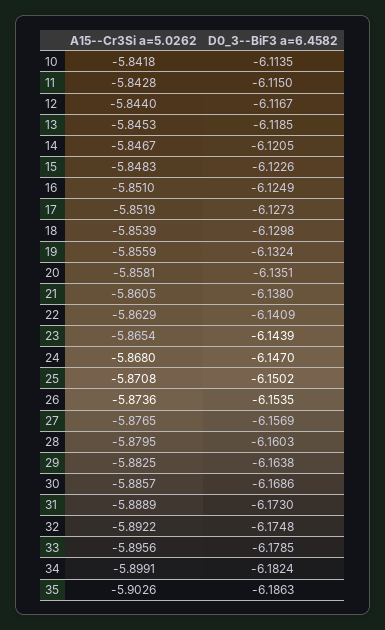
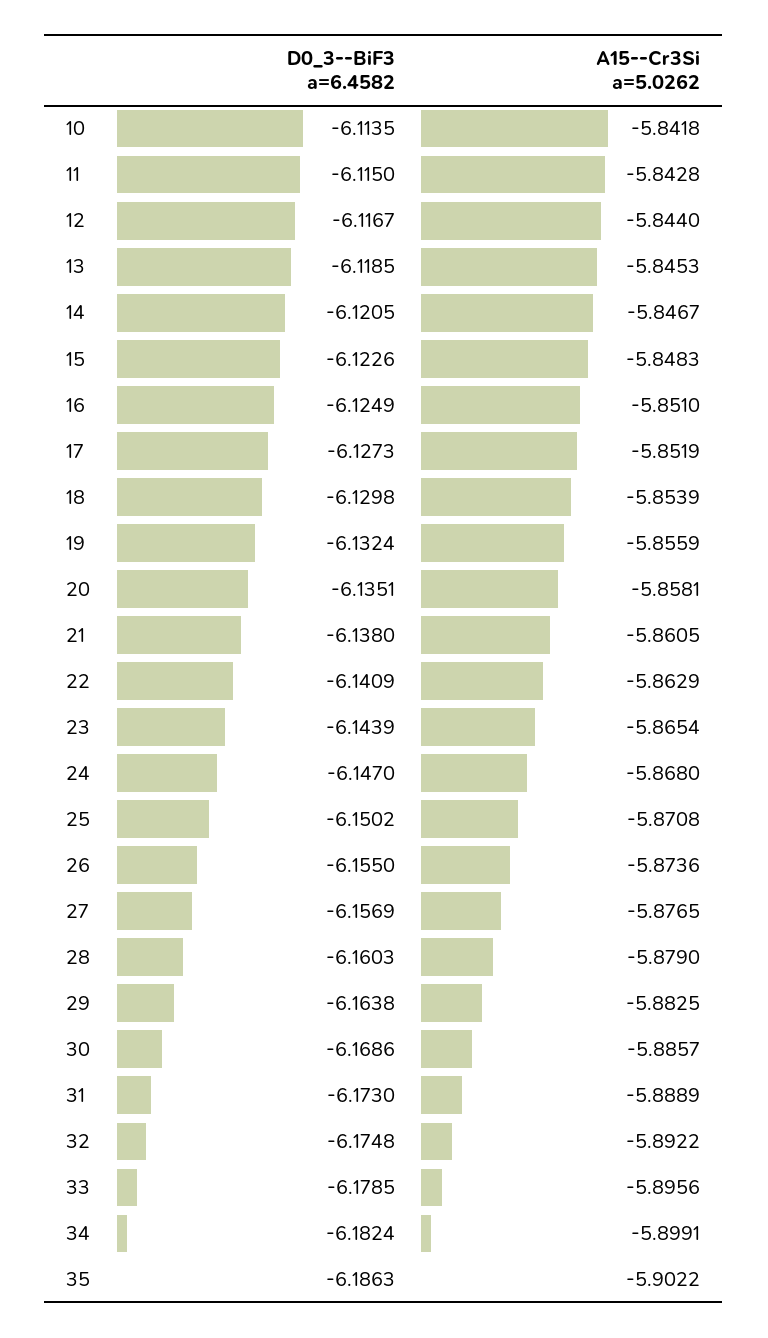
  {
    "A15--Cr3Si a=5.0262": {
      "10": -5.8418,
      "11": -5.8428,
      "12": -5.844,
      "13": -5.8453,
      "14": -5.8467,
      "15": -5.8483,
      "16": -5.851,
      "17": -5.8519,
      "18": -5.8539,
      "19": -5.8559,
      "20": -5.8581,
      "21": -5.8605,
      "22": -5.8629,
      "23": -5.8654,
      "24": -5.868,
      "25": -5.8708,
      "26": -5.8736,
      "27": -5.8765,
-     "28": -5.8795,
+     "28": -5.879,
      "29": -5.8825,
      "30": -5.8857,
      "31": -5.8889,
      "32": -5.8922,
      "33": -5.8956,
      "34": -5.8991,
-     "35": -5.9026
+     "35": -5.9022
    },
    "D0_3--BiF3 a=6.4582": {
      "10": -6.1135,
      "11": -6.115,
      "12": -6.1167,
      "13": -6.1185,
      "14": -6.1205,
      "15": -6.1226,
      "16": -6.1249,
      "17": -6.1273,
      "18": -6.1298,
      "19": -6.1324,
      "20": -6.1351,
      "21": -6.138,
      "22": -6.1409,
      "23": -6.1439,
      "24": -6.147,
      "25": -6.1502,
-     "26": -6.1535,
+     "26": -6.155,
      "27": -6.1569,
      "28": -6.1603,
      "29": -6.1638,
      "30": -6.1686,
      "31": -6.173,
      "32": -6.1748,
      "33": -6.1785,
      "34": -6.1824,
      "35": -6.1863
    }
  }

